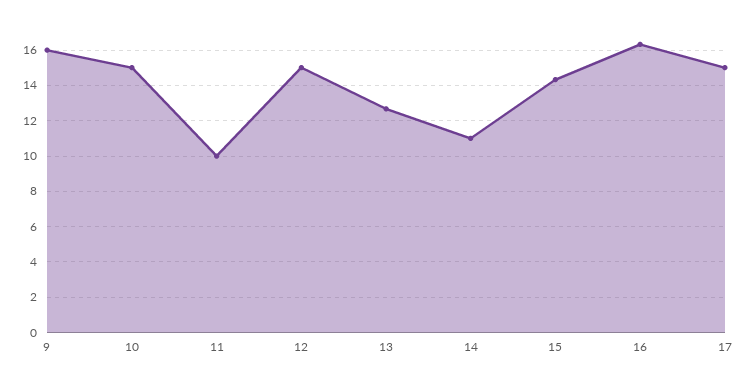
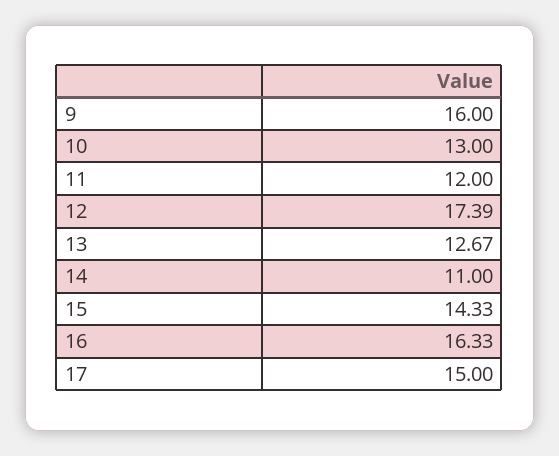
  {
    "9": 16,
-   "10": 15,
+   "10": 13,
-   "11": 10,
+   "11": 12,
-   "12": 15,
+   "12": 17.39,
    "13": 12.67,
    "14": 11,
    "15": 14.33,
    "16": 16.33,
    "17": 15
  }

